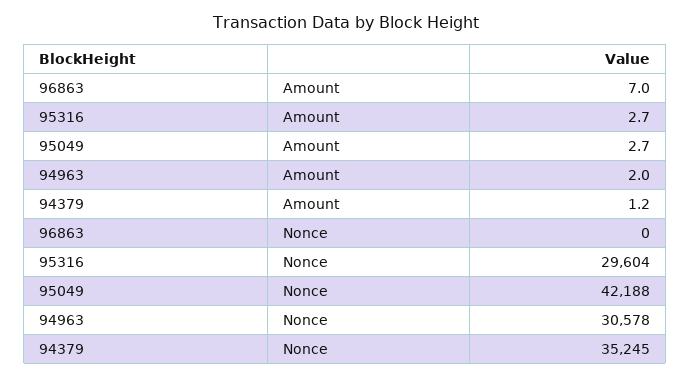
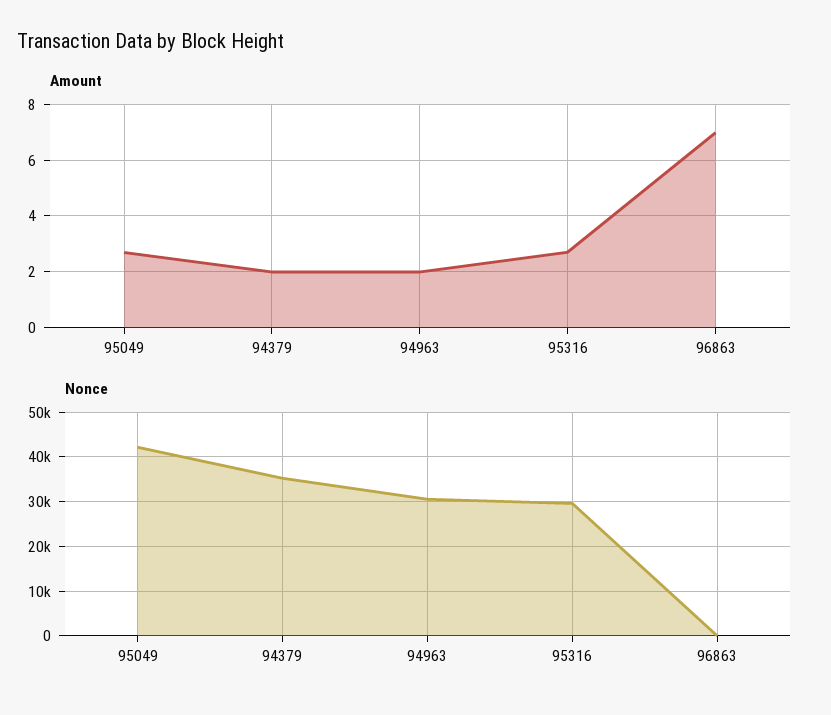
  {
    "Amount": {
      "96863": 7,
      "95316": 2.7,
      "95049": 2.7,
      "94963": 2,
-     "94379": 1.2
+     "94379": 2
    },
    "Nonce": {
      "96863": 0,
      "95316": 29604,
      "95049": 42188,
      "94963": 30578,
      "94379": 35245
    }
  }

